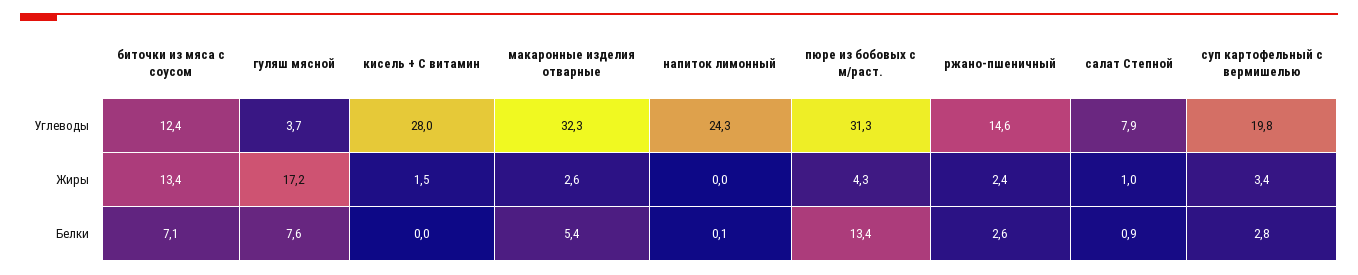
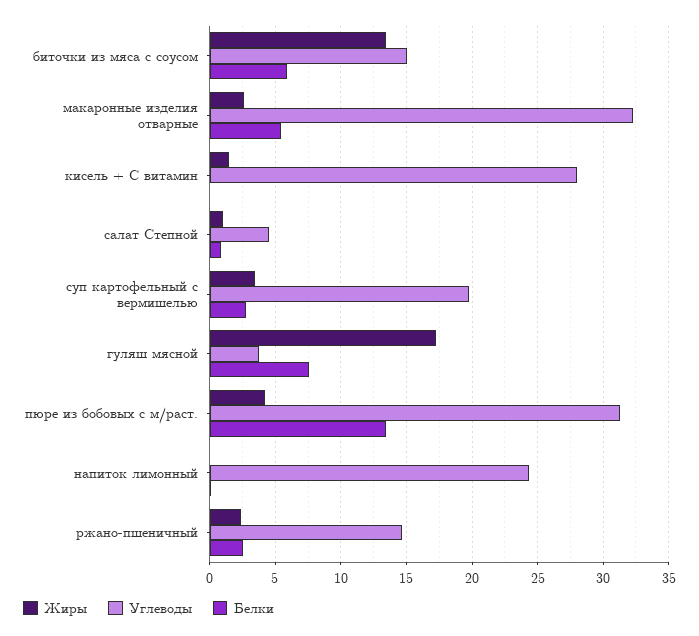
  {
    "Углеводы": {
-     "биточки из мяса с соусом": 12.4,
+     "биточки из мяса с соусом": 15,
      "гуляш мясной": 3.7,
      "кисель + С витамин": 28,
      "макаронные изделия отварные": 32.3,
      "напиток лимонный": 24.3,
      "пюре из бобовых с м/раст.": 31.3,
      "ржано-пшеничный": 14.6,
-     "салат Степной": 7.9,
+     "салат Степной": 4.5,
      "суп картофельный с вермишелью": 19.8
    },
    "Жиры": {
      "биточки из мяса с соусом": 13.4,
      "гуляш мясной": 17.2,
      "кисель + С витамин": 1.5,
      "макаронные изделия отварные": 2.6,
      "напиток лимонный": 0,
      "пюре из бобовых с м/раст.": 4.3,
      "ржано-пшеничный": 2.4,
      "салат Степной": 1,
      "суп картофельный с вермишелью": 3.4
    },
    "Белки": {
-     "биточки из мяса с соусом": 7.1,
+     "биточки из мяса с соусом": 6,
      "гуляш мясной": 7.6,
      "кисель + С витамин": 0,
      "макаронные изделия отварные": 5.4,
      "напиток лимонный": 0.1,
      "пюре из бобовых с м/раст.": 13.4,
      "ржано-пшеничный": 2.6,
      "салат Степной": 0.9,
      "суп картофельный с вермишелью": 2.8
    }
  }

